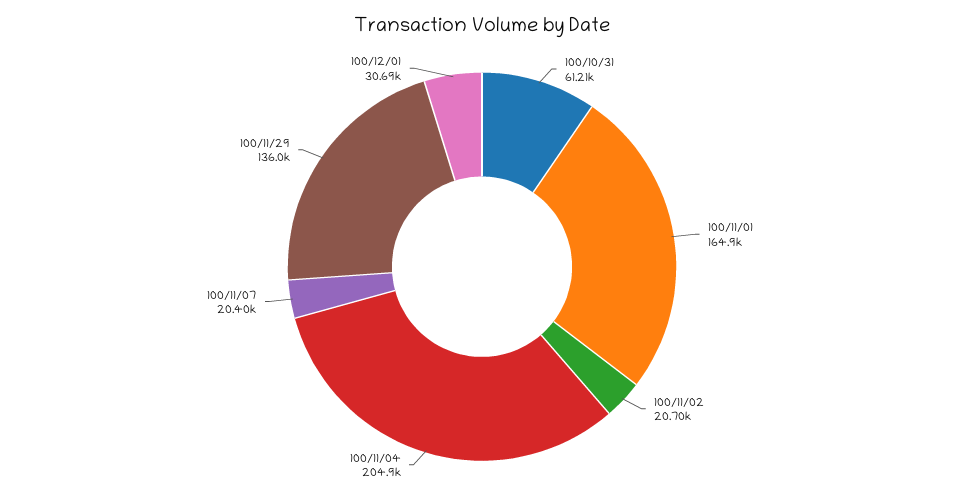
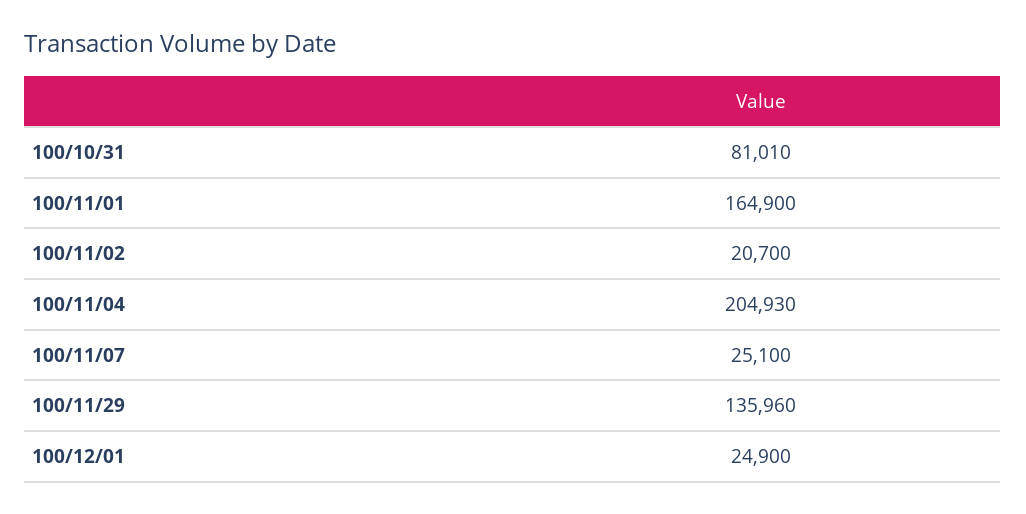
  {
-   "100/10/31": 61210,
+   "100/10/31": 81010,
    "100/11/01": 164900,
    "100/11/02": 20700,
    "100/11/04": 204930,
-   "100/11/07": 20400,
+   "100/11/07": 25100,
    "100/11/29": 135960,
-   "100/12/01": 30690
+   "100/12/01": 24900
  }

